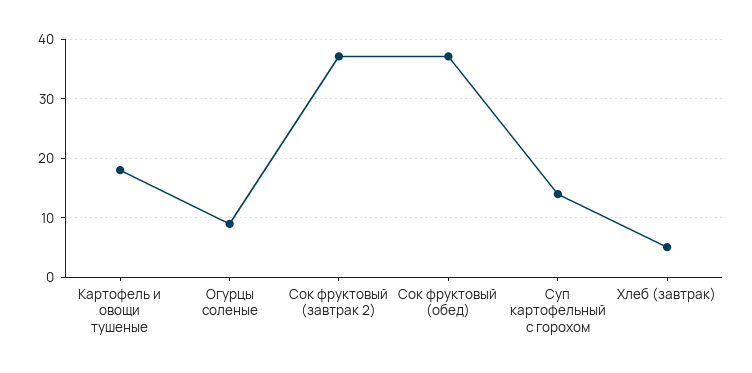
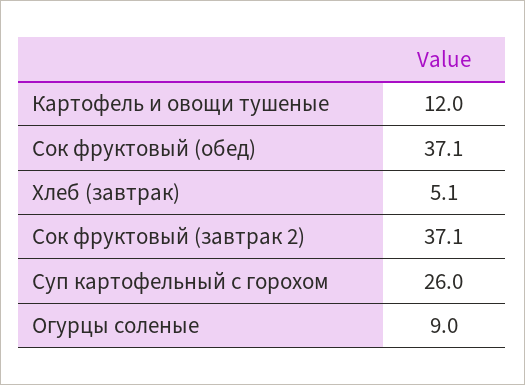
  {
-   "Картофель и овощи тушеные": 18,
+   "Картофель и овощи тушеные": 12,
    "Огурцы соленые": 9,
    "Сок фруктовый (завтрак 2)": 37.1,
    "Сок фруктовый (обед)": 37.1,
-   "Суп картофельный с горохом": 14,
+   "Суп картофельный с горохом": 26,
    "Хлеб (завтрак)": 5.1
  }

